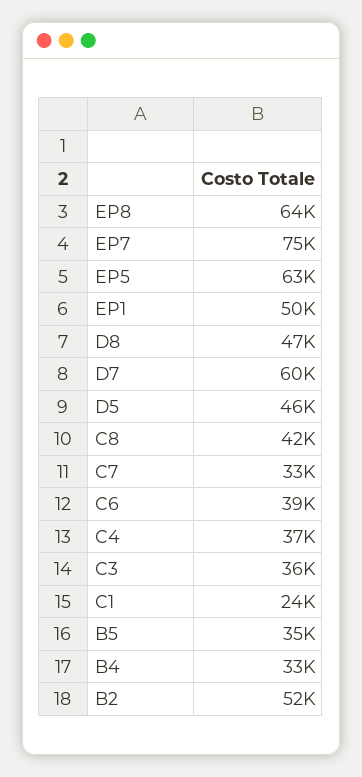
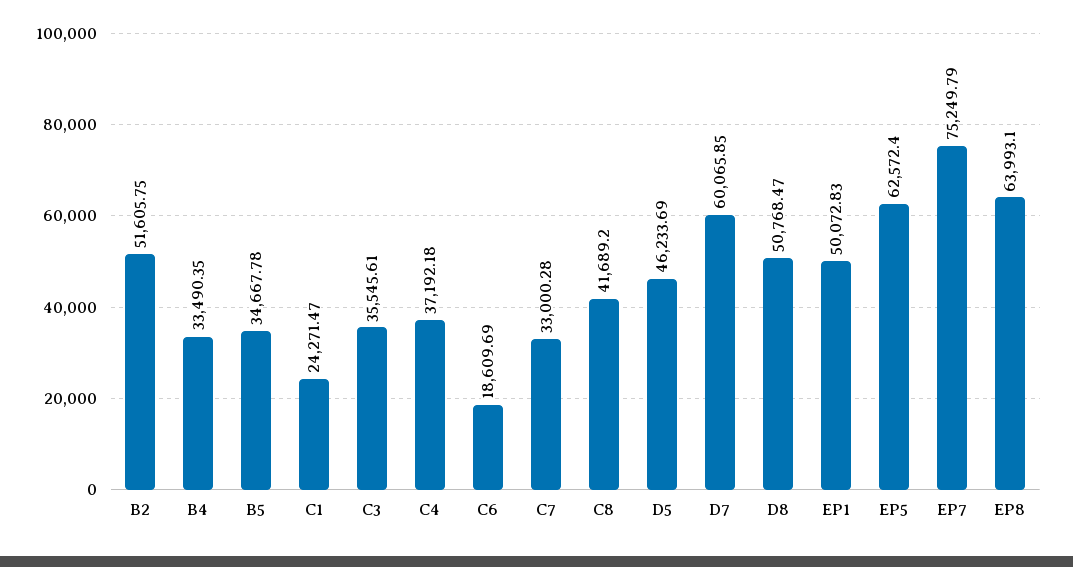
  {
    "EP8": 63993.1,
    "EP7": 75249.79,
    "EP5": 62572.4,
    "EP1": 50072.83,
-   "D8": 47000,
+   "D8": 50768.47,
    "D7": 60065.85,
    "D5": 46233.69,
    "C8": 41689.2,
    "C7": 33000.28,
-   "C6": 39000,
+   "C6": 18609.69,
    "C4": 37192.18,
    "C3": 35545.61,
    "C1": 24271.47,
    "B5": 34667.78,
    "B4": 33490.35,
    "B2": 51605.75
  }

